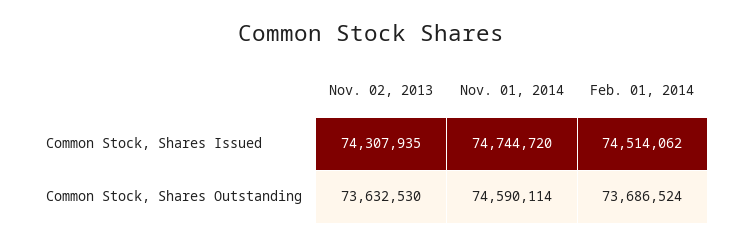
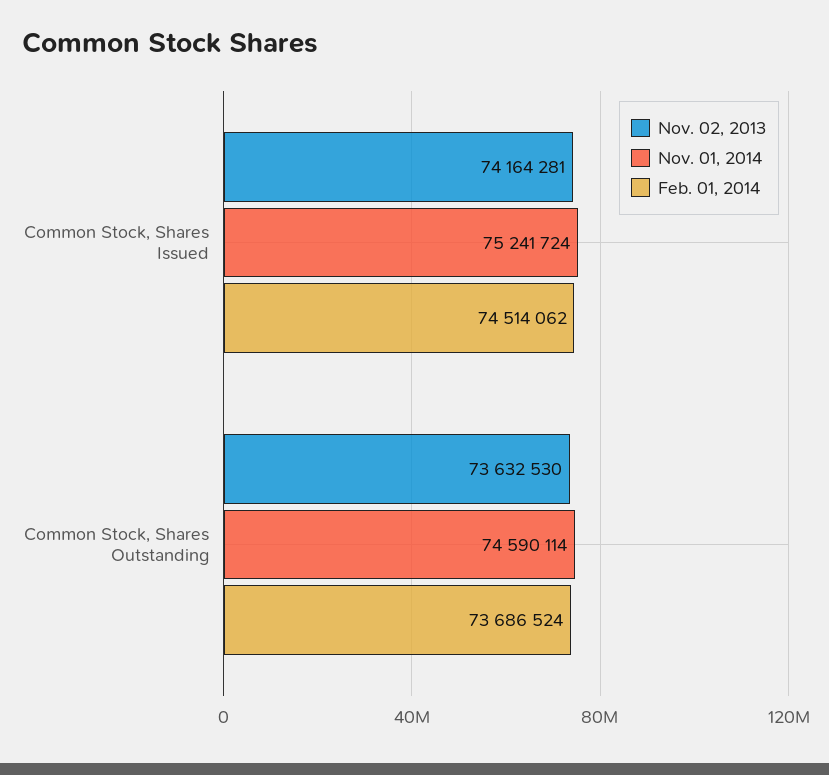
  {
    "Nov. 02, 2013": {
-     "Common Stock, Shares Issued": 74307935,
+     "Common Stock, Shares Issued": 74164281,
      "Common Stock, Shares Outstanding": 73632530
    },
    "Nov. 01, 2014": {
-     "Common Stock, Shares Issued": 74744720,
+     "Common Stock, Shares Issued": 75241724,
      "Common Stock, Shares Outstanding": 74590114
    },
    "Feb. 01, 2014": {
      "Common Stock, Shares Issued": 74514062,
      "Common Stock, Shares Outstanding": 73686524
    }
  }

